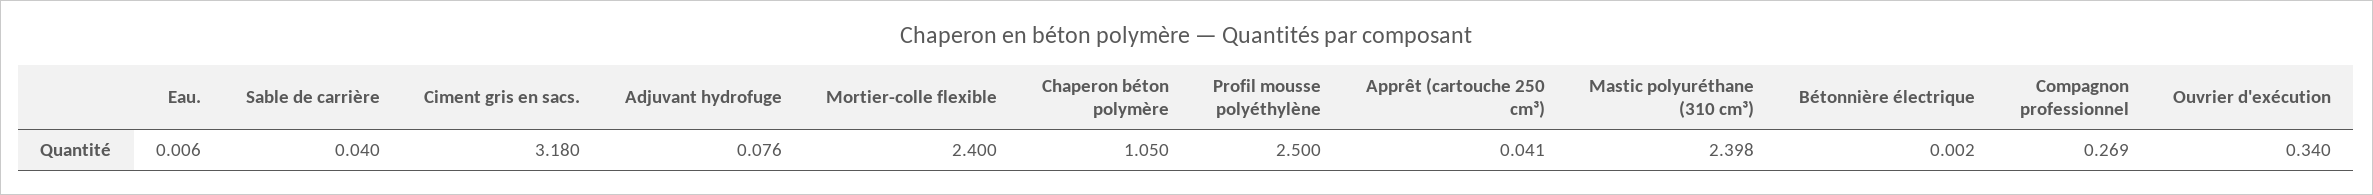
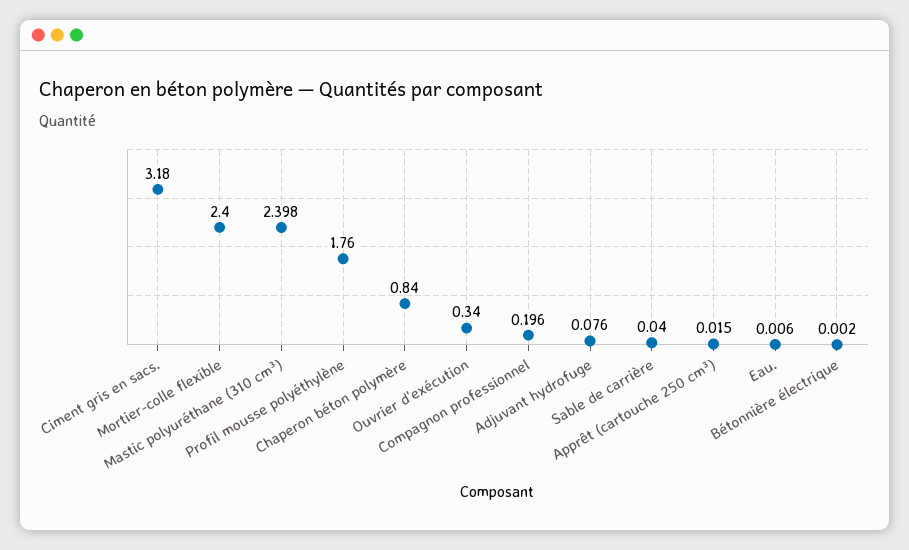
  {
    "Eau.": 0.006,
    "Sable de carrière": 0.04,
    "Ciment gris en sacs.": 3.18,
    "Adjuvant hydrofuge": 0.076,
    "Mortier-colle flexible": 2.4,
-   "Chaperon béton polymère": 1.05,
+   "Chaperon béton polymère": 0.84,
-   "Profil mousse polyéthylène": 2.5,
+   "Profil mousse polyéthylène": 1.76,
-   "Apprêt (cartouche 250 cm³)": 0.041,
+   "Apprêt (cartouche 250 cm³)": 0.015,
    "Mastic polyuréthane (310 cm³)": 2.398,
    "Bétonnière électrique": 0.002,
-   "Compagnon professionnel": 0.269,
+   "Compagnon professionnel": 0.196,
    "Ouvrier d'exécution": 0.34
  }

